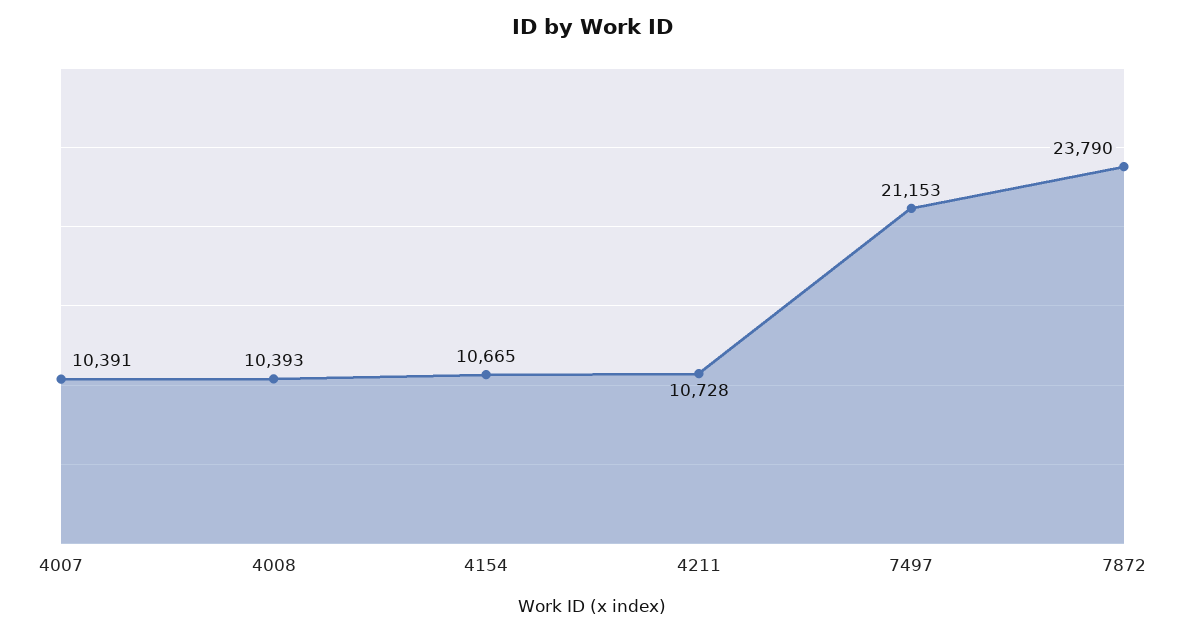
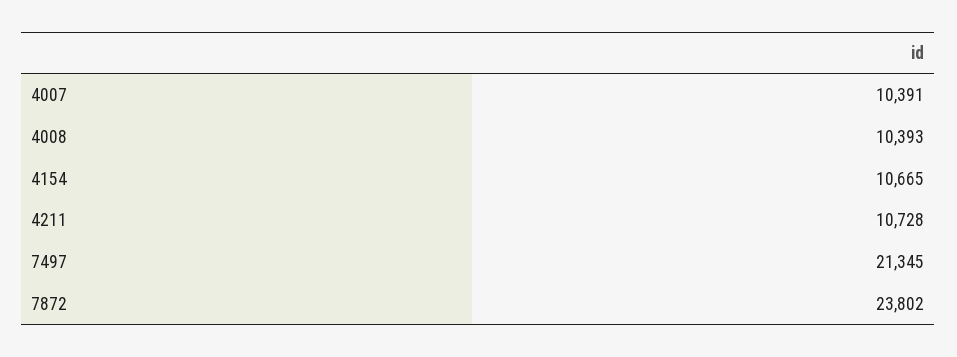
  {
    "4007": 10391,
    "4008": 10393,
    "4154": 10665,
    "4211": 10728,
-   "7497": 21153,
+   "7497": 21345,
-   "7872": 23790
+   "7872": 23802
  }

